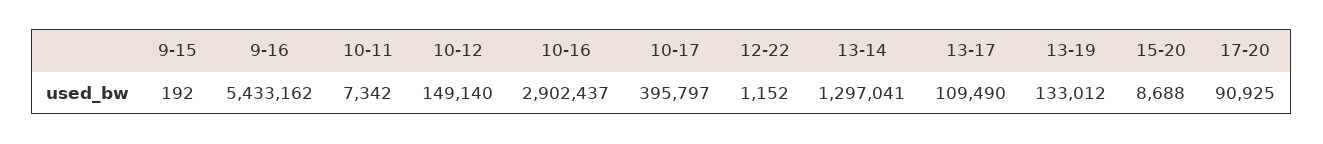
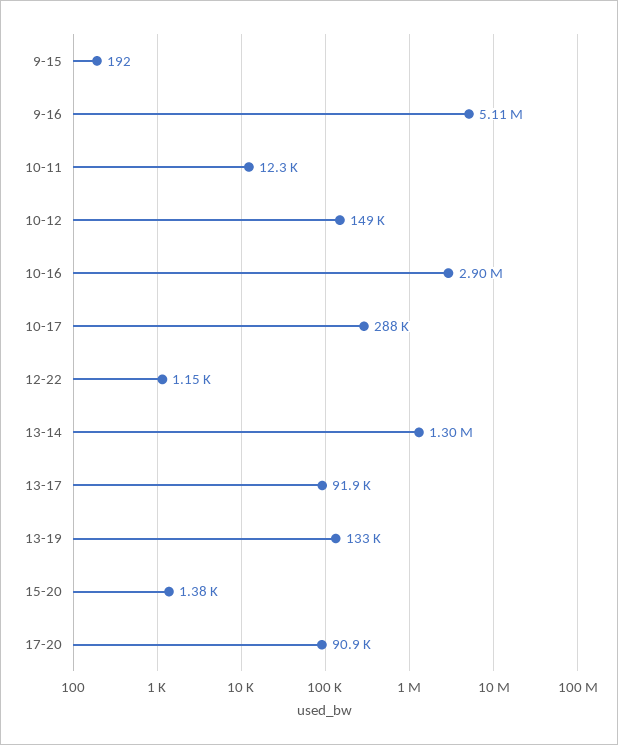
  {
    "9-15": 192,
-   "9-16": 5433162,
+   "9-16": 5110000,
-   "10-11": 7342,
+   "10-11": 12300,
    "10-12": 149140,
    "10-16": 2902437,
-   "10-17": 395797,
+   "10-17": 288000,
    "12-22": 1152,
    "13-14": 1297041,
-   "13-17": 109490,
+   "13-17": 91900,
    "13-19": 133012,
-   "15-20": 8688,
+   "15-20": 1380,
    "17-20": 90925
  }

